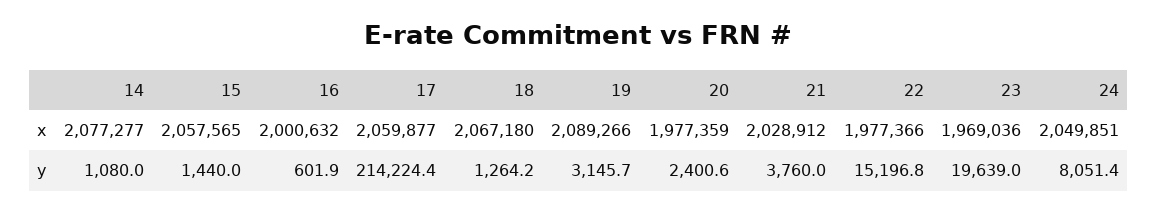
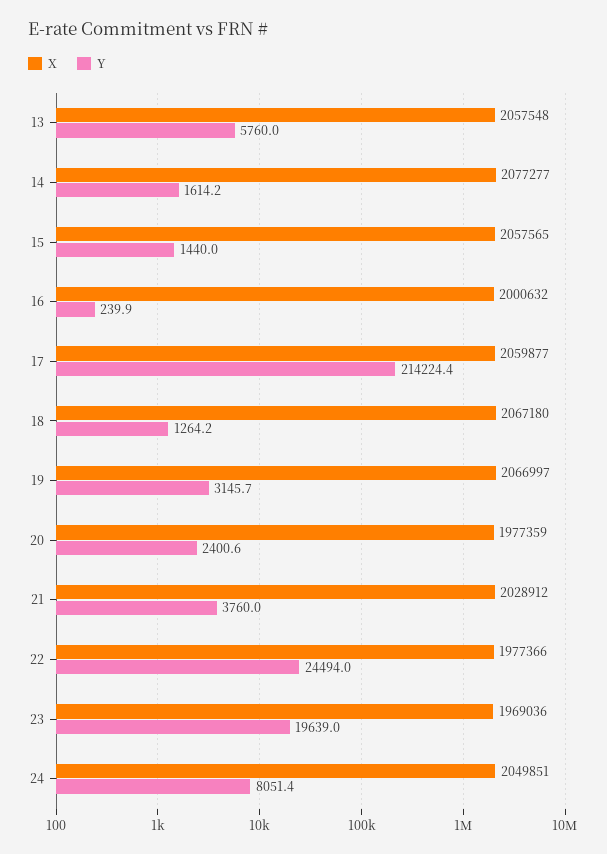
  {
    "x": {
      "14": 2077277,
      "15": 2057565,
      "16": 2000632,
      "17": 2059877,
      "18": 2067180,
-     "19": 2089266,
+     "19": 2066997,
      "20": 1977359,
      "21": 2028912,
      "22": 1977366,
      "23": 1969036,
-     "24": 2049851
+     "24": 2049851,
+     "13": 2057548
    },
    "y": {
-     "14": 1080,
+     "14": 1614.2,
      "15": 1440,
-     "16": 601.9,
+     "16": 239.9,
      "17": 214224.4,
      "18": 1264.2,
      "19": 3145.7,
      "20": 2400.6,
      "21": 3760,
-     "22": 15196.8,
+     "22": 24494,
      "23": 19639,
-     "24": 8051.4
+     "24": 8051.4,
+     "13": 5760
    }
  }

